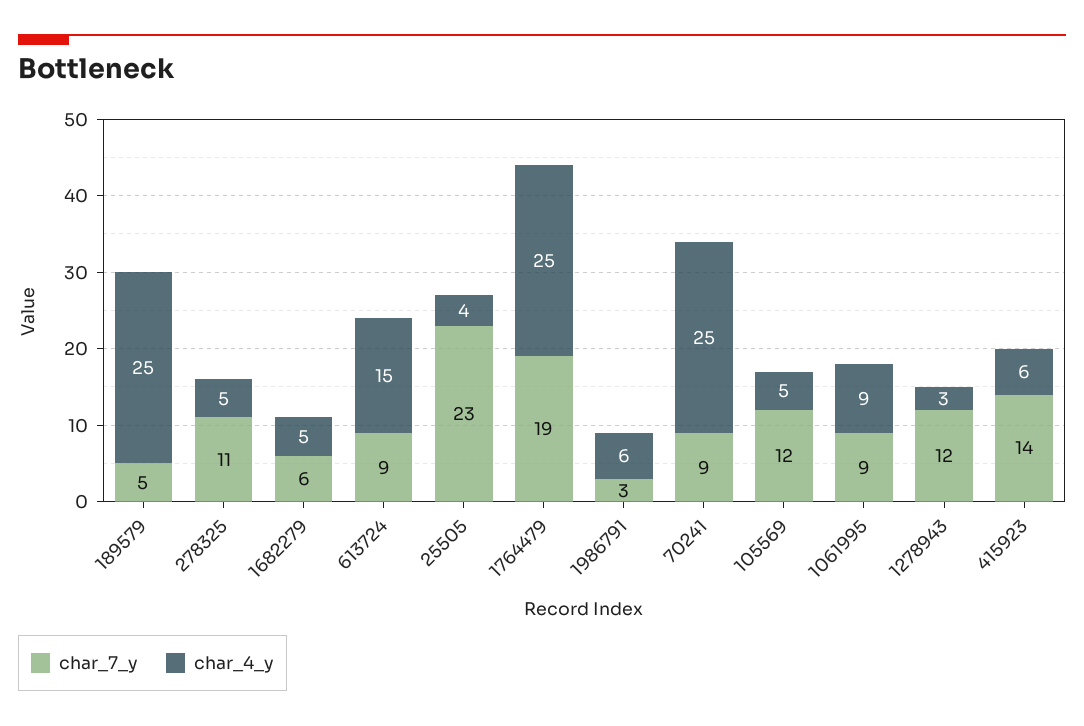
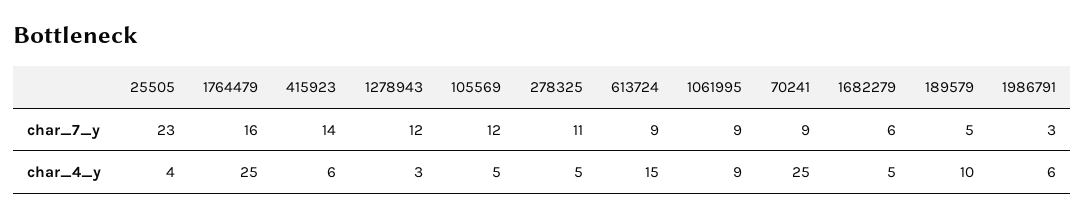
  {
    "char_7_y": {
      "189579": 5,
      "278325": 11,
      "1682279": 6,
      "613724": 9,
      "25505": 23,
-     "1764479": 19,
+     "1764479": 16,
      "1986791": 3,
      "70241": 9,
      "105569": 12,
      "1061995": 9,
      "1278943": 12,
      "415923": 14
    },
    "char_4_y": {
-     "189579": 25,
+     "189579": 10,
      "278325": 5,
      "1682279": 5,
      "613724": 15,
      "25505": 4,
      "1764479": 25,
      "1986791": 6,
      "70241": 25,
      "105569": 5,
      "1061995": 9,
      "1278943": 3,
      "415923": 6
    }
  }

